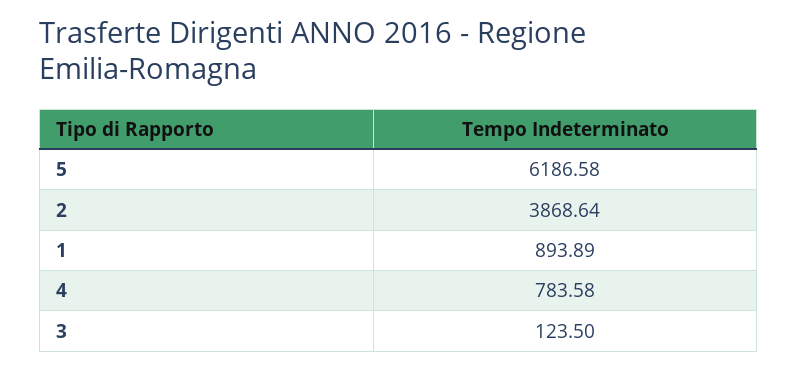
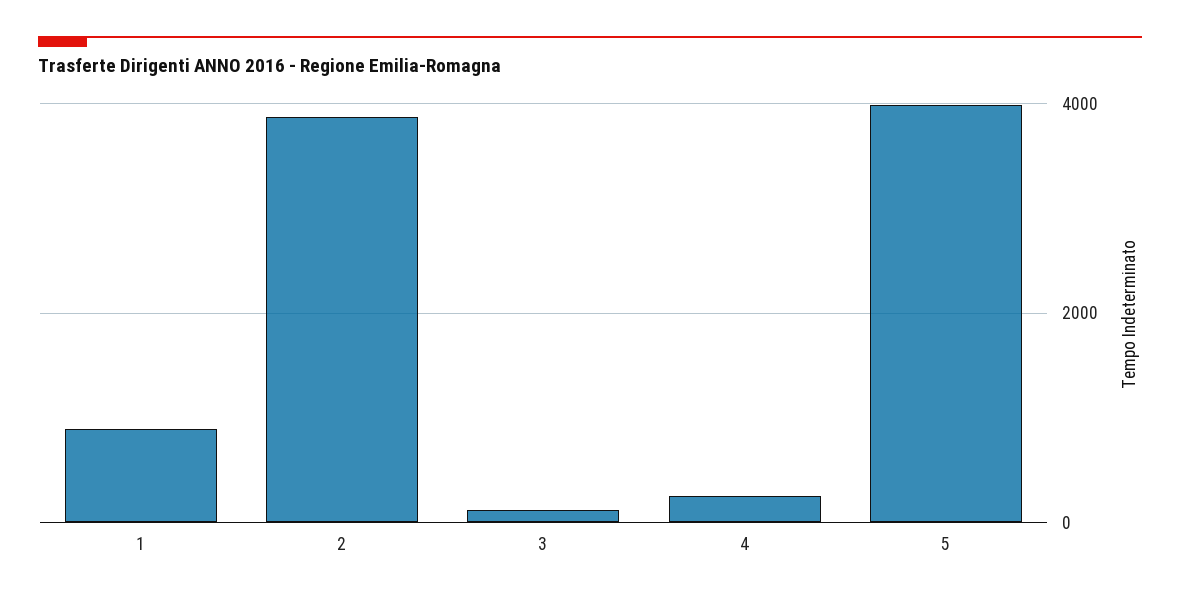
  {
-   "5": 6186.58,
+   "5": 4000,
    "2": 3868.64,
    "1": 893.89,
-   "4": 783.58,
+   "4": 200,
    "3": 123.5
  }

